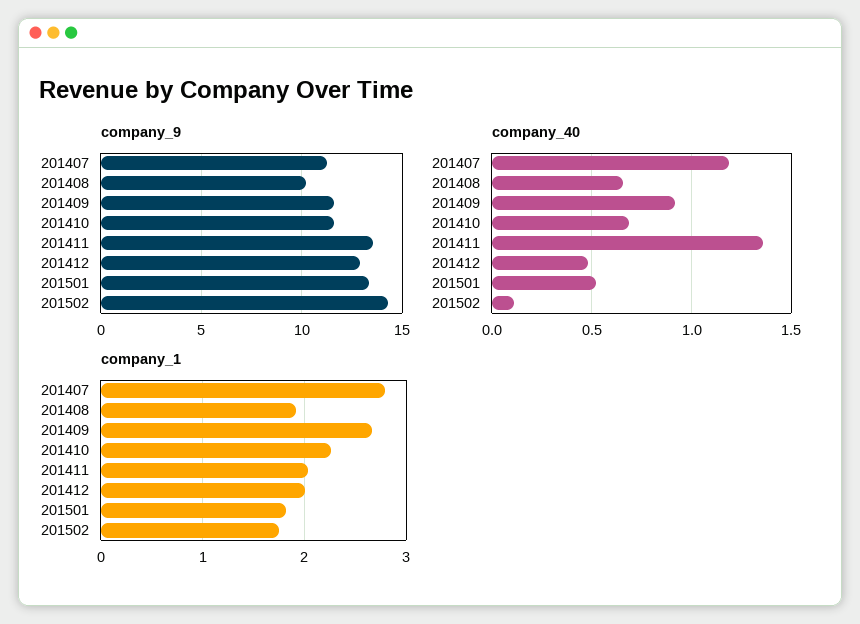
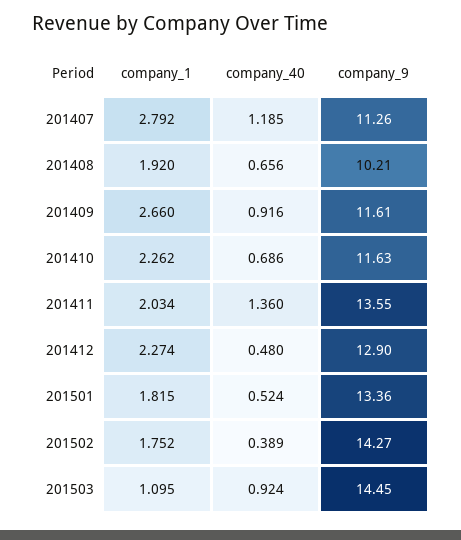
  {
    "company_9": {
      "201407": 11.26,
      "201408": 10.21,
      "201409": 11.61,
      "201410": 11.63,
      "201411": 13.55,
      "201412": 12.9,
      "201501": 13.36,
-     "201502": 14.27
+     "201502": 14.27,
+     "201503": 14.45
    },
    "company_40": {
      "201407": 1.185,
      "201408": 0.656,
      "201409": 0.916,
      "201410": 0.686,
      "201411": 1.36,
      "201412": 0.48,
      "201501": 0.524,
-     "201502": 0.1
+     "201502": 0.389,
+     "201503": 0.924
    },
    "company_1": {
      "201407": 2.792,
      "201408": 1.92,
      "201409": 2.66,
      "201410": 2.262,
      "201411": 2.034,
-     "201412": 2,
+     "201412": 2.274,
      "201501": 1.815,
-     "201502": 1.752
+     "201502": 1.752,
+     "201503": 1.095
    }
  }

